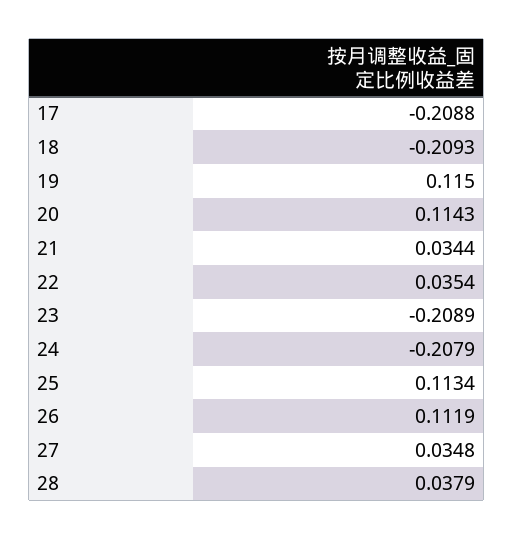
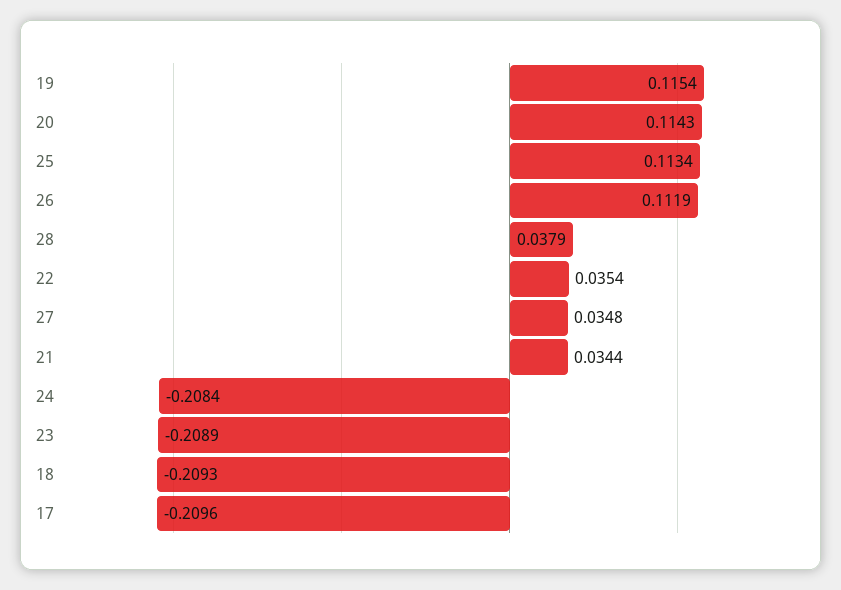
  {
-   "17": -0.2088,
+   "17": -0.2096,
    "18": -0.2093,
-   "19": 0.115,
+   "19": 0.1154,
    "20": 0.1143,
    "21": 0.0344,
    "22": 0.0354,
    "23": -0.2089,
-   "24": -0.2079,
+   "24": -0.2084,
    "25": 0.1134,
    "26": 0.1119,
    "27": 0.0348,
    "28": 0.0379
  }

